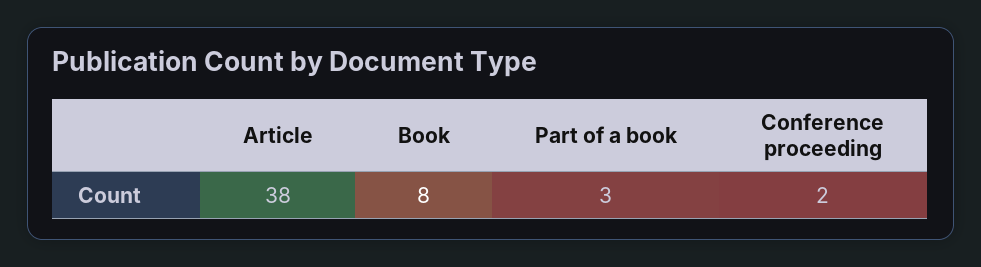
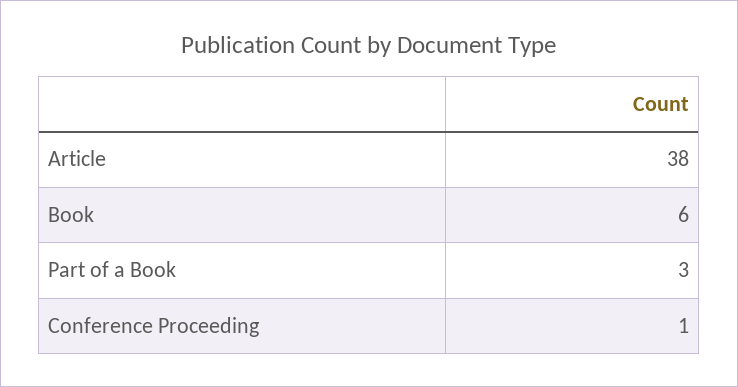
  {
    "Article": 38,
-   "Book": 8,
+   "Book": 6,
    "Part of a book": 3,
-   "Conference proceeding": 2
+   "Conference proceeding": 1
  }

